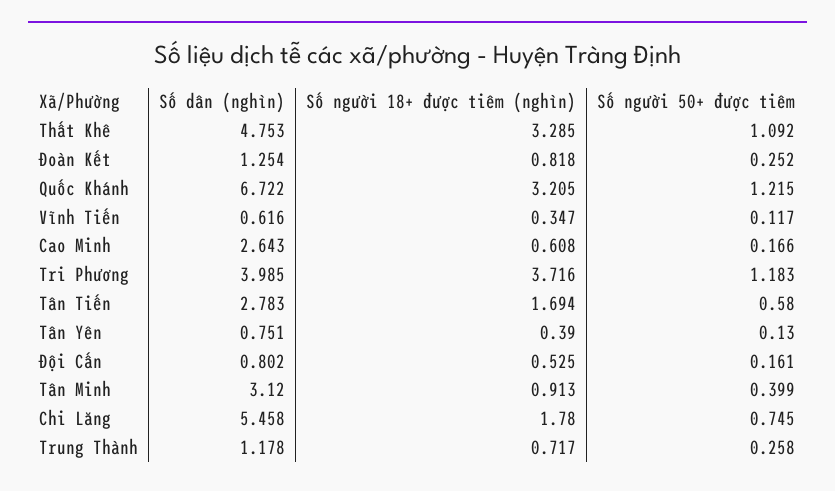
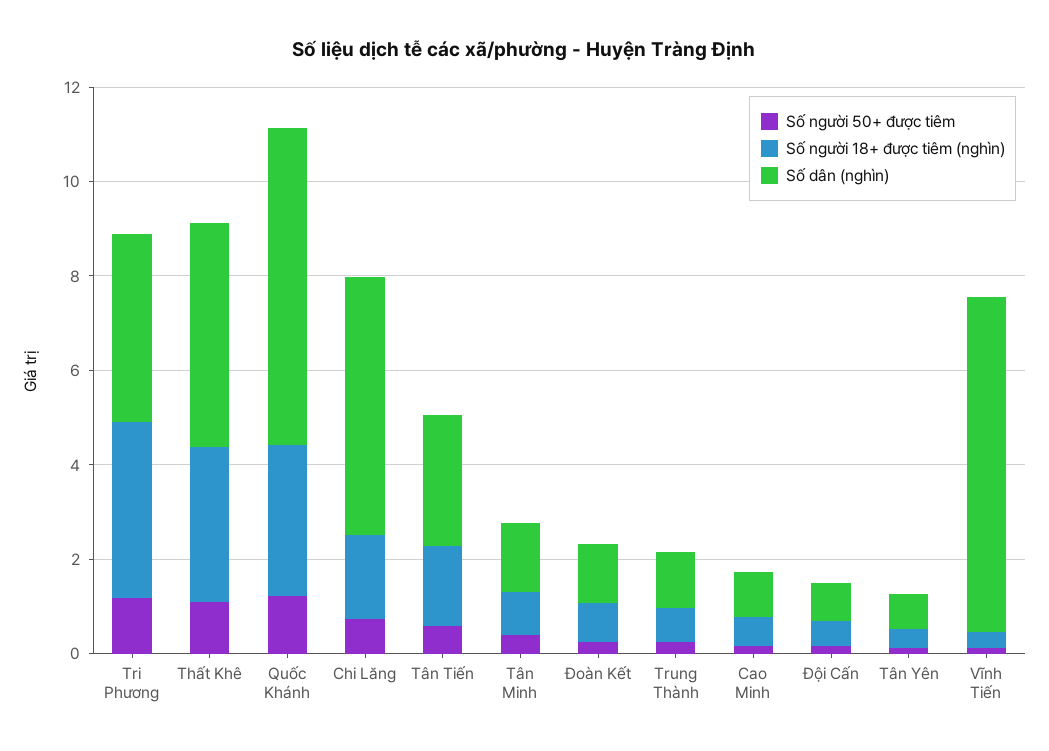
  {
    "Số dân (nghìn)": {
      "Thất Khê": 4.753,
      "Đoàn Kết": 1.254,
      "Quốc Khánh": 6.722,
-     "Vĩnh Tiến": 0.616,
+     "Vĩnh Tiến": 7,
-     "Cao Minh": 2.643,
+     "Cao Minh": 1,
      "Tri Phương": 3.985,
      "Tân Tiến": 2.783,
      "Tân Yên": 0.751,
      "Đội Cấn": 0.802,
-     "Tân Minh": 3.12,
+     "Tân Minh": 1.5,
      "Chi Lăng": 5.458,
      "Trung Thành": 1.178
    },
    "Số người 18+ được tiêm (nghìn)": {
      "Thất Khê": 3.285,
      "Đoàn Kết": 0.818,
      "Quốc Khánh": 3.205,
      "Vĩnh Tiến": 0.347,
      "Cao Minh": 0.608,
      "Tri Phương": 3.716,
      "Tân Tiến": 1.694,
      "Tân Yên": 0.39,
      "Đội Cấn": 0.525,
      "Tân Minh": 0.913,
      "Chi Lăng": 1.78,
      "Trung Thành": 0.717
    },
    "Số người 50+ được tiêm": {
      "Thất Khê": 1.092,
      "Đoàn Kết": 0.252,
      "Quốc Khánh": 1.215,
      "Vĩnh Tiến": 0.117,
      "Cao Minh": 0.166,
      "Tri Phương": 1.183,
      "Tân Tiến": 0.58,
      "Tân Yên": 0.13,
      "Đội Cấn": 0.161,
      "Tân Minh": 0.399,
      "Chi Lăng": 0.745,
      "Trung Thành": 0.258
    }
  }

